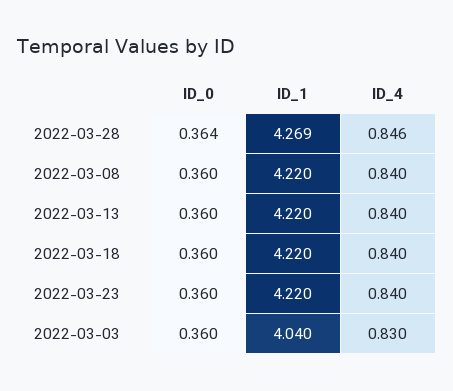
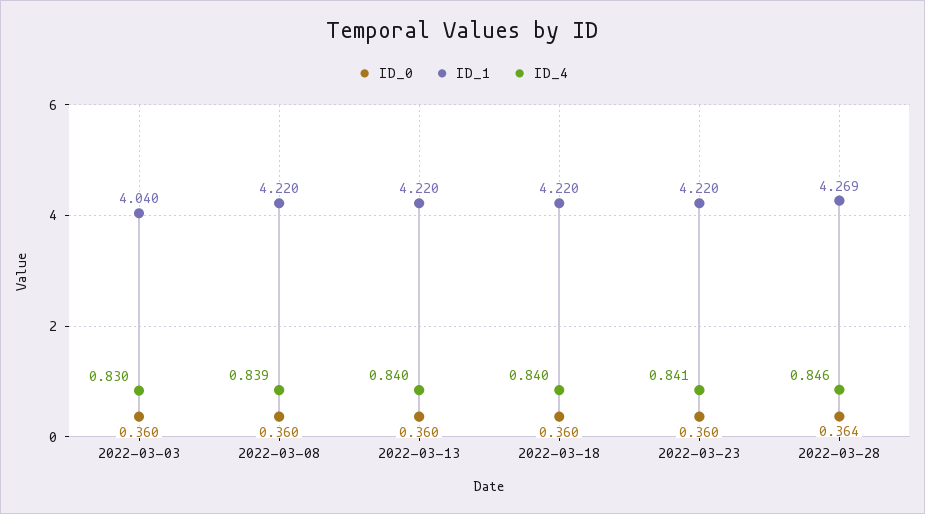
  {
    "ID_0": {
      "2022-03-28": 0.364,
      "2022-03-08": 0.36,
      "2022-03-13": 0.36,
      "2022-03-18": 0.36,
      "2022-03-23": 0.36,
      "2022-03-03": 0.36
    },
    "ID_1": {
      "2022-03-28": 4.269,
      "2022-03-08": 4.22,
      "2022-03-13": 4.22,
      "2022-03-18": 4.22,
      "2022-03-23": 4.22,
      "2022-03-03": 4.04
    },
    "ID_4": {
      "2022-03-28": 0.846,
-     "2022-03-08": 0.84,
+     "2022-03-08": 0.839,
      "2022-03-13": 0.84,
      "2022-03-18": 0.84,
-     "2022-03-23": 0.84,
+     "2022-03-23": 0.841,
      "2022-03-03": 0.83
    }
  }

